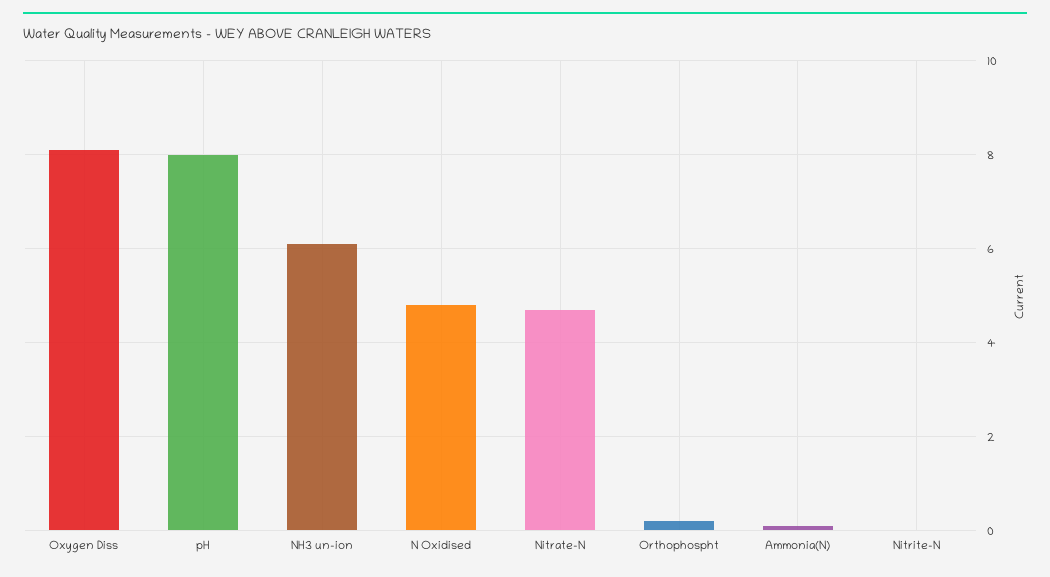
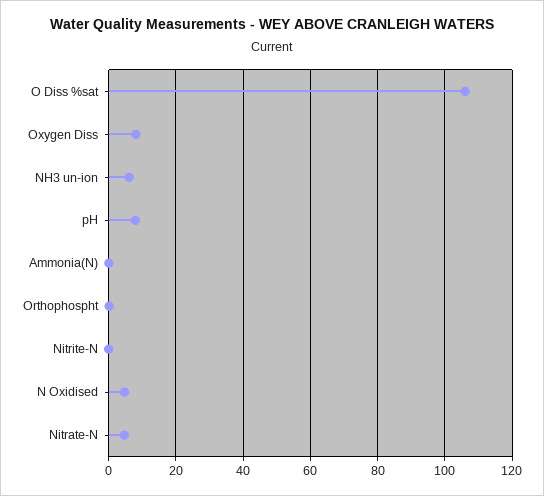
  {
    "Oxygen Diss": 8,
    "pH": 8,
    "NH3 un-ion": 6,
    "N Oxidised": 5,
    "Nitrate-N": 4.5,
    "Orthophospht": 0,
    "Ammonia(N)": 0,
-   "Nitrite-N": 0
+   "Nitrite-N": 0,
+   "O Diss %sat": 106
  }

